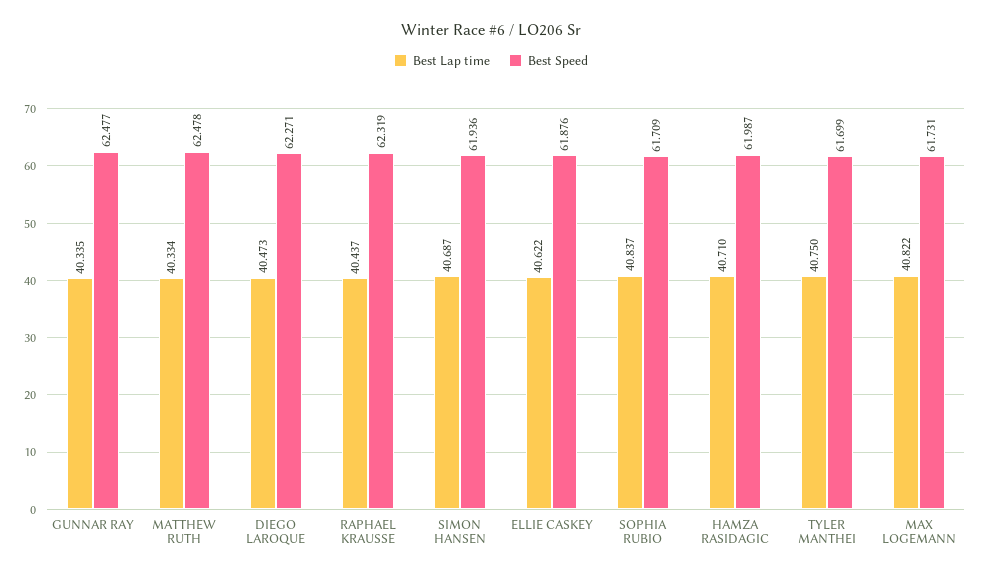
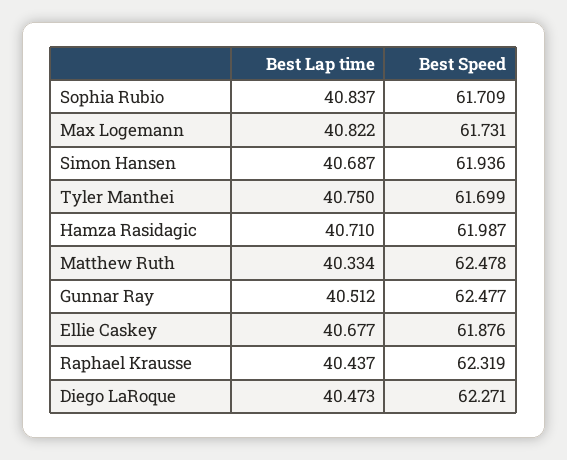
  {
    "Best Lap time": {
-     "GUNNAR RAY": 40.335,
+     "GUNNAR RAY": 40.512,
      "MATTHEW RUTH": 40.334,
      "DIEGO LAROQUE": 40.473,
      "RAPHAEL KRAUSSE": 40.437,
      "SIMON HANSEN": 40.687,
-     "ELLIE CASKEY": 40.622,
+     "ELLIE CASKEY": 40.677,
      "SOPHIA RUBIO": 40.837,
      "HAMZA RASIDAGIC": 40.71,
      "TYLER MANTHEI": 40.75,
      "MAX LOGEMANN": 40.822
    },
    "Best Speed": {
      "GUNNAR RAY": 62.477,
      "MATTHEW RUTH": 62.478,
      "DIEGO LAROQUE": 62.271,
      "RAPHAEL KRAUSSE": 62.319,
      "SIMON HANSEN": 61.936,
      "ELLIE CASKEY": 61.876,
      "SOPHIA RUBIO": 61.709,
      "HAMZA RASIDAGIC": 61.987,
      "TYLER MANTHEI": 61.699,
      "MAX LOGEMANN": 61.731
    }
  }

